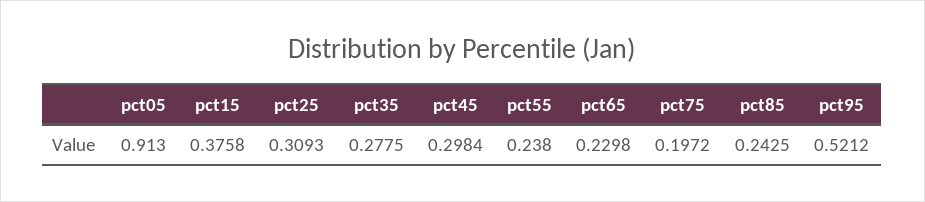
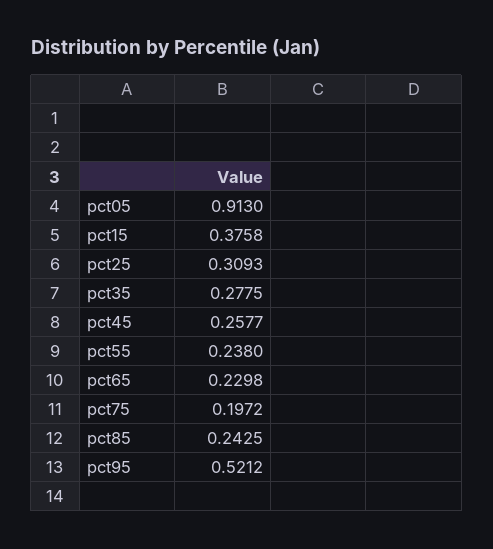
  {
    "pct05": 0.913,
    "pct15": 0.3758,
    "pct25": 0.3093,
    "pct35": 0.2775,
-   "pct45": 0.2984,
+   "pct45": 0.2577,
    "pct55": 0.238,
    "pct65": 0.2298,
    "pct75": 0.1972,
    "pct85": 0.2425,
    "pct95": 0.5212
  }

